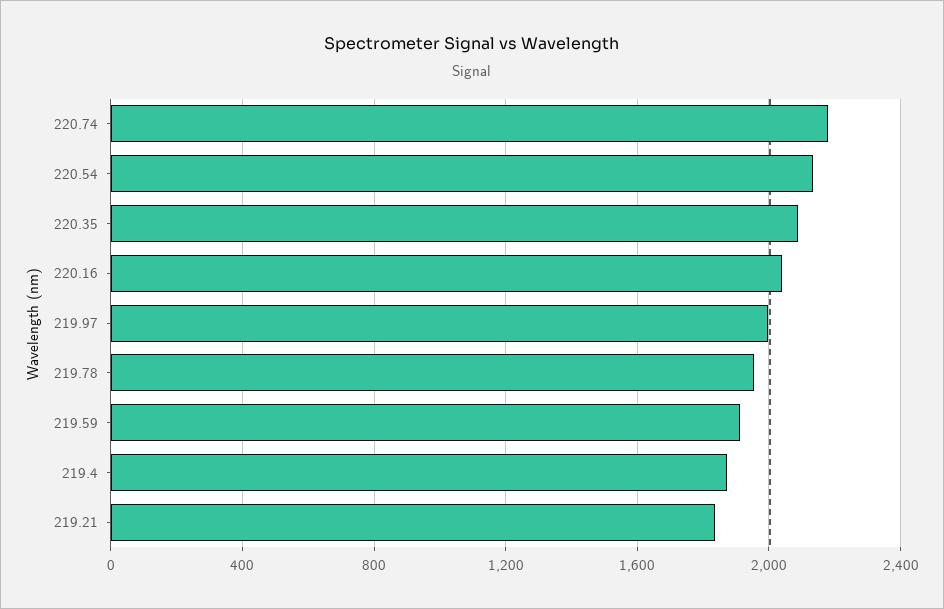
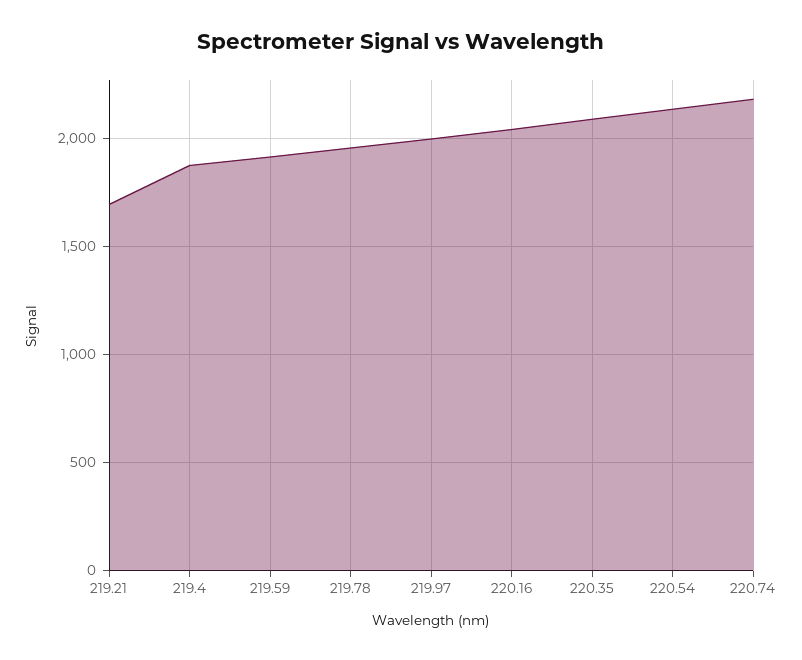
  {
    "220.74": 2200,
    "220.54": 2150,
    "220.35": 2100,
    "220.16": 2050,
    "219.97": 2000,
    "219.78": 1950,
    "219.59": 1900,
    "219.4": 1850,
-   "219.21": 1850
+   "219.21": 1700
  }

